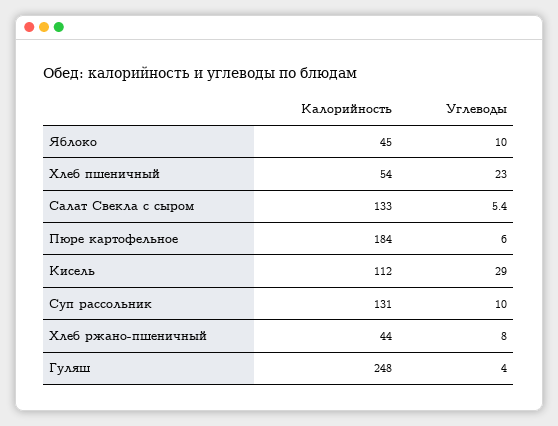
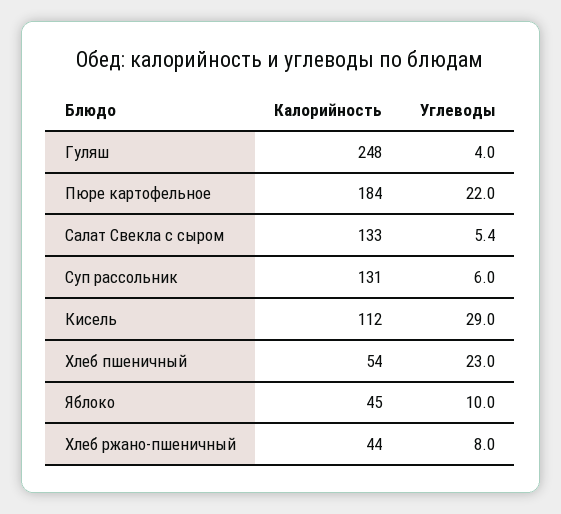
  {
    "Калорийность": {
      "Яблоко": 45,
      "Хлеб пшеничный": 54,
      "Салат Свекла с сыром": 133,
      "Пюре картофельное": 184,
      "Кисель": 112,
      "Суп рассольник": 131,
      "Хлеб ржано-пшеничный": 44,
      "Гуляш": 248
    },
    "Углеводы": {
      "Яблоко": 10,
      "Хлеб пшеничный": 23,
      "Салат Свекла с сыром": 5.4,
-     "Пюре картофельное": 6,
+     "Пюре картофельное": 22,
      "Кисель": 29,
-     "Суп рассольник": 10,
+     "Суп рассольник": 6,
      "Хлеб ржано-пшеничный": 8,
      "Гуляш": 4
    }
  }

